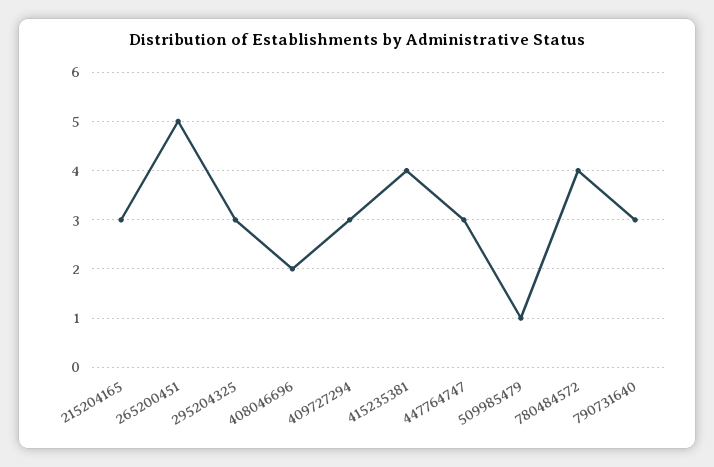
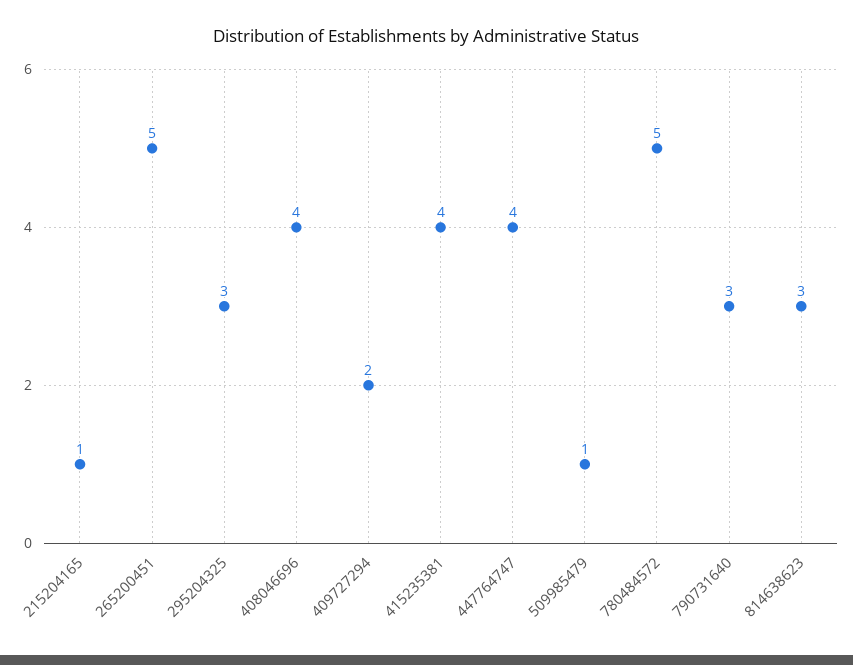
  {
-   "215204165": 3,
+   "215204165": 1,
    "265200451": 5,
    "295204325": 3,
-   "408046696": 2,
+   "408046696": 4,
-   "409727294": 3,
+   "409727294": 2,
    "415235381": 4,
-   "447764747": 3,
+   "447764747": 4,
    "509985479": 1,
-   "780484572": 4,
+   "780484572": 5,
-   "790731640": 3
+   "790731640": 3,
+   "814638623": 3
  }

